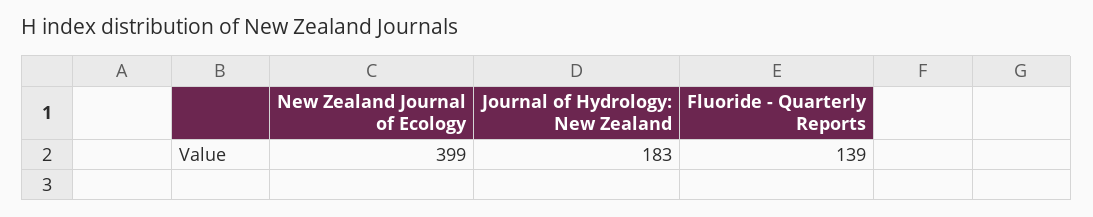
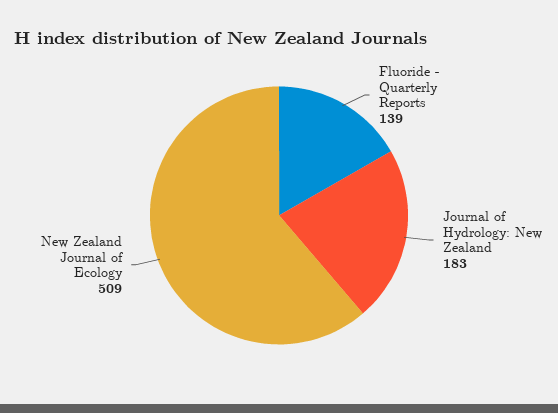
  {
-   "New Zealand Journal of Ecology": 399,
+   "New Zealand Journal of Ecology": 509,
    "Journal of Hydrology: New Zealand": 183,
    "Fluoride - Quarterly Reports": 139
  }

